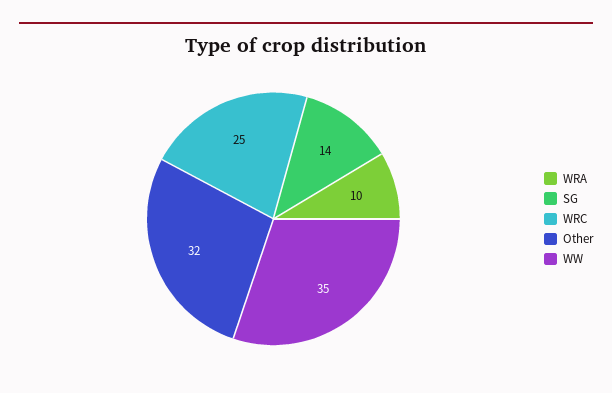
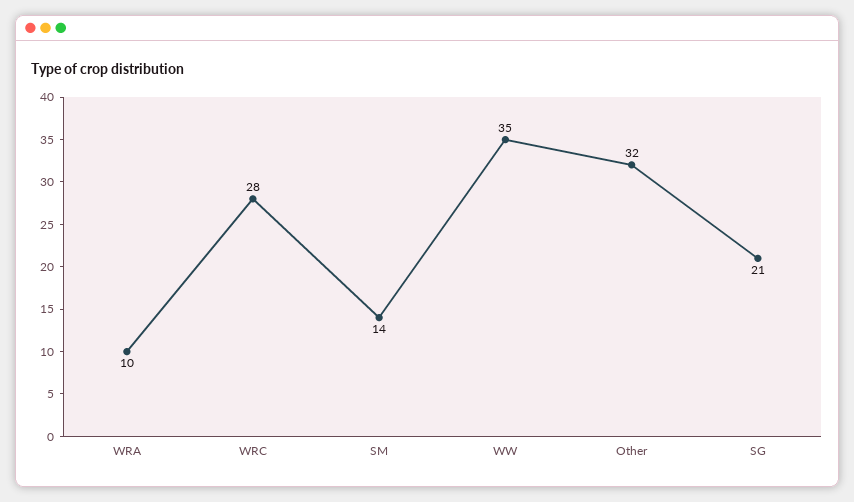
  {
    "WRA": 10,
-   "SG": 14,
+   "SG": 21,
-   "WRC": 25,
+   "WRC": 28,
    "Other": 32,
-   "WW": 35
+   "WW": 35,
+   "SM": 14
  }

